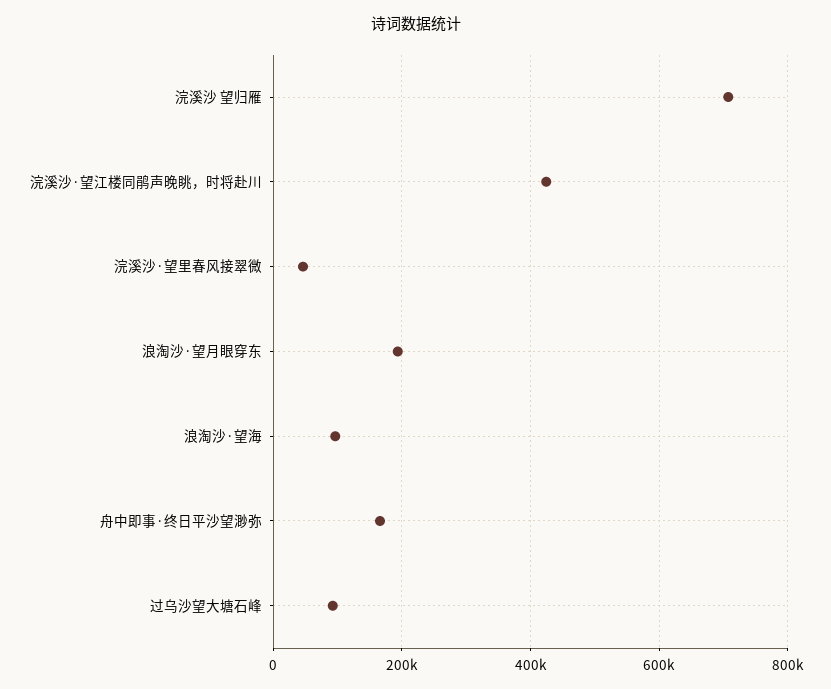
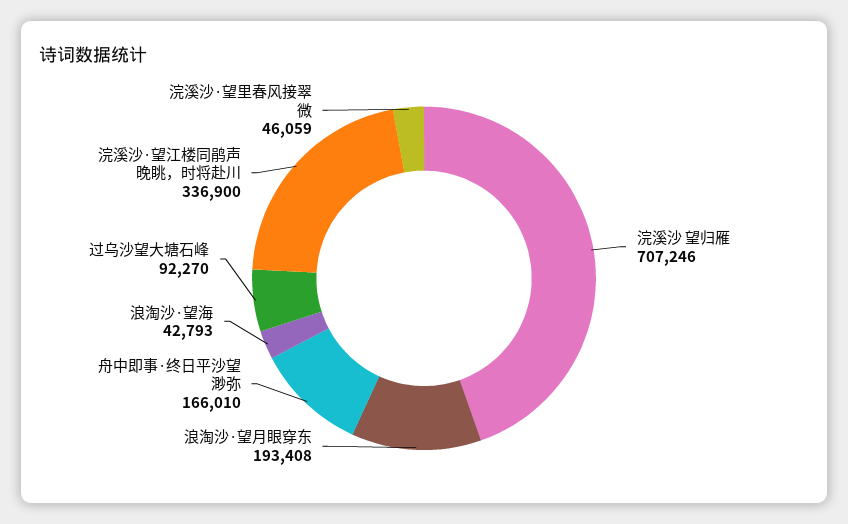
  {
    "浣溪沙 望归雁": 707246,
-   "浣溪沙·望江楼同鹃声晚眺，时将赴川": 420000,
+   "浣溪沙·望江楼同鹃声晚眺，时将赴川": 336900,
    "浣溪沙·望里春风接翠微": 46059,
    "浪淘沙·望月眼穿东": 193408,
-   "浪淘沙·望海": 100000,
+   "浪淘沙·望海": 42793,
    "舟中即事·终日平沙望渺弥": 166010,
    "过乌沙望大塘石峰": 92270
  }

